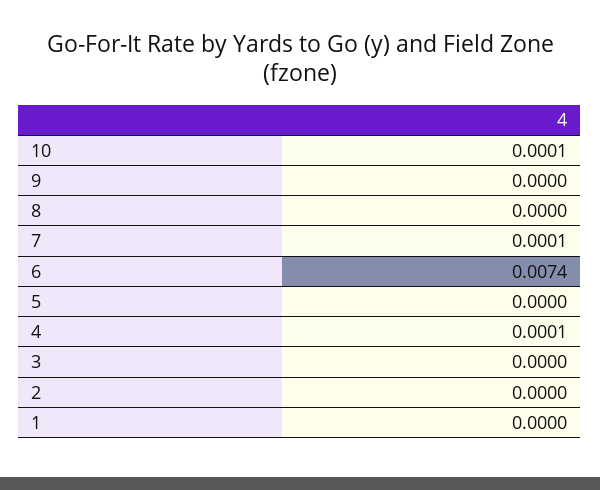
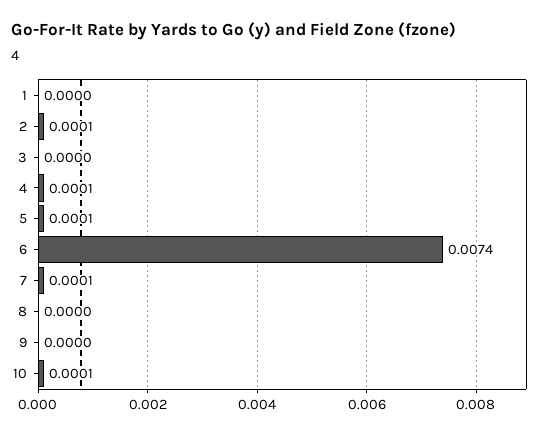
  {
    "10": 0.0001,
    "9": 0,
    "8": 0,
    "7": 0.0001,
    "6": 0.0074,
-   "5": 0,
+   "5": 0.0001,
    "4": 0.0001,
    "3": 0,
-   "2": 0,
+   "2": 0.0001,
    "1": 0
  }

